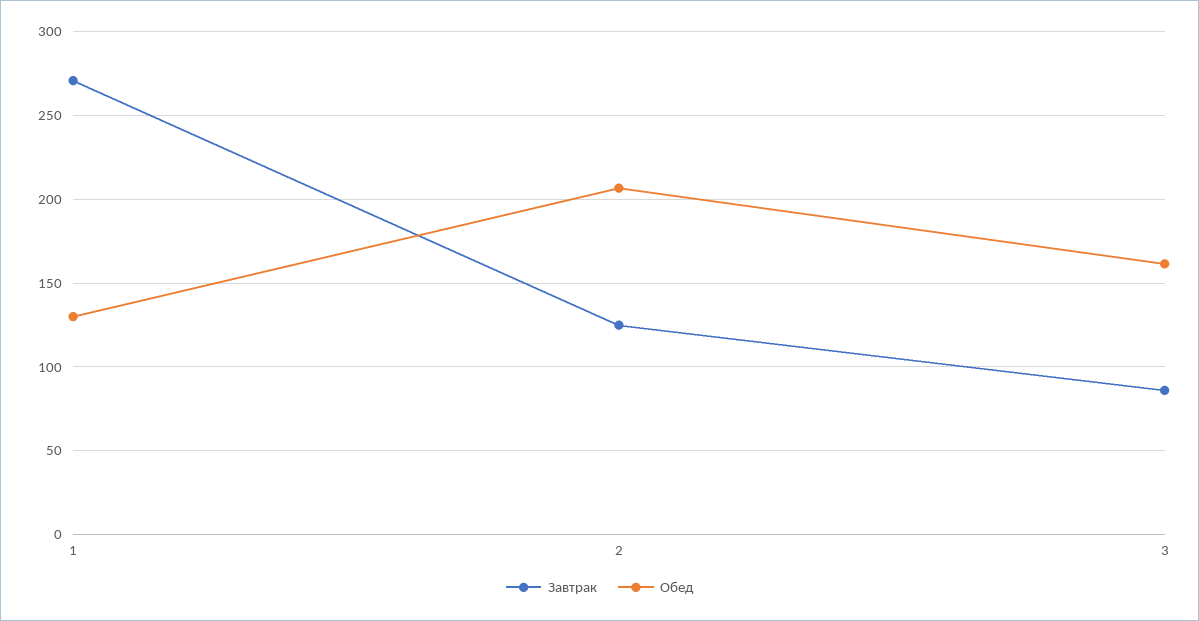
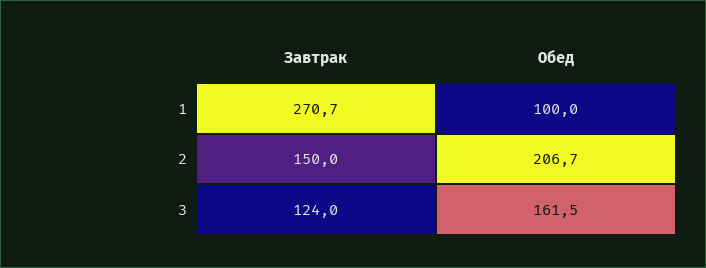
  {
    "Завтрак": {
      "1": 270.7,
-     "2": 125,
+     "2": 150,
-     "3": 85
+     "3": 124
    },
    "Обед": {
-     "1": 130,
+     "1": 100,
      "2": 206.7,
      "3": 161.5
    }
  }

